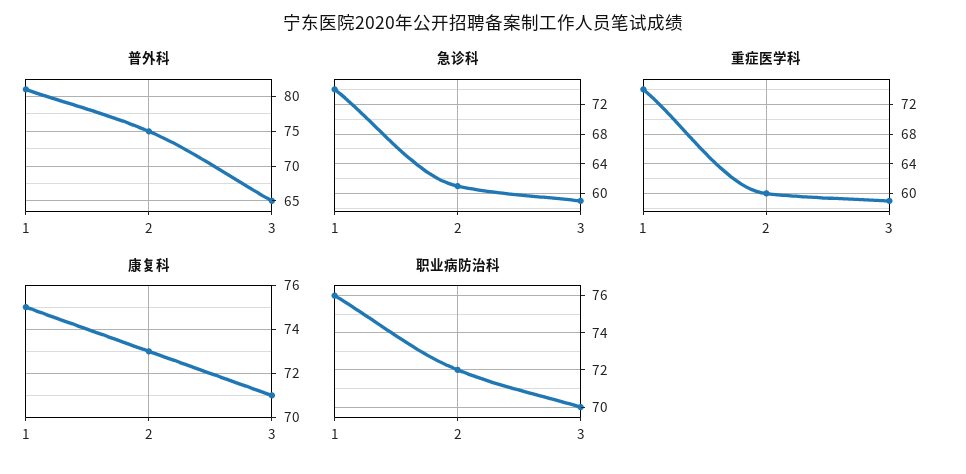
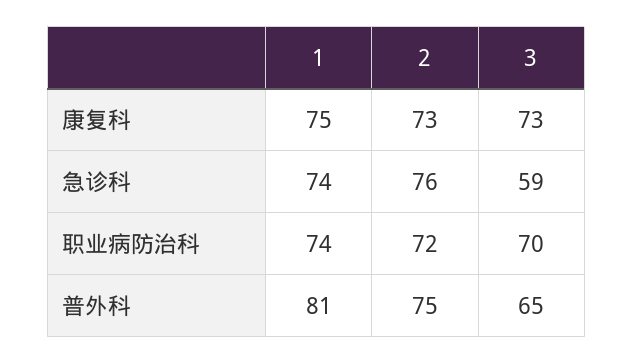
  {
    "普外科": {
      "1": 81,
      "2": 75,
      "3": 65
    },
    "急诊科": {
      "1": 74,
-     "2": 61,
+     "2": 76,
      "3": 59
    },
-   "重症医学科": {
-     "1": 74,
-     "2": 60,
-     "3": 59
-   },
    "康复科": {
      "1": 75,
      "2": 73,
-     "3": 71
+     "3": 73
    },
    "职业病防治科": {
-     "1": 76,
+     "1": 74,
      "2": 72,
      "3": 70
    }
  }

